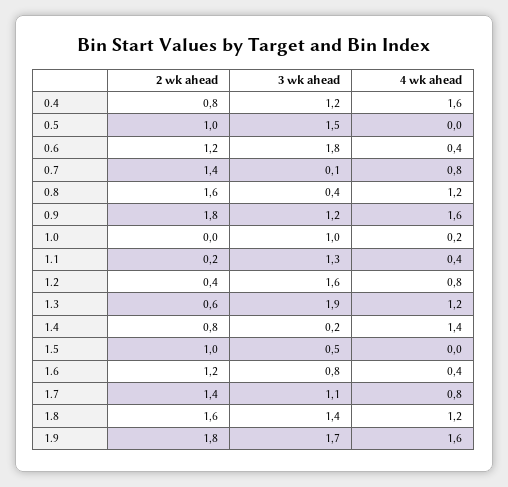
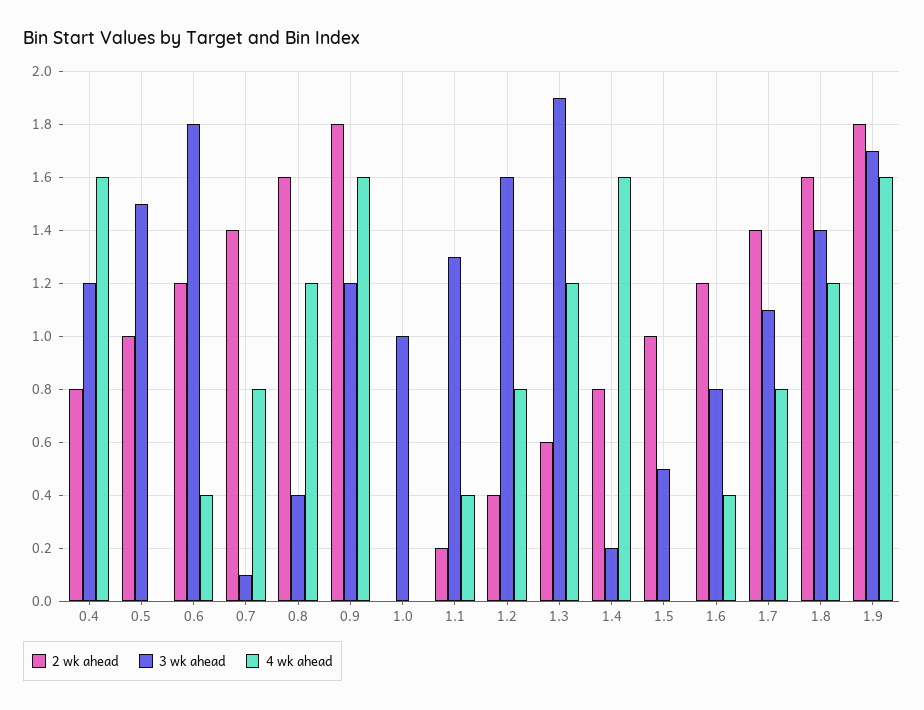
  {
    "2 wk ahead": {
      "0.4": 0.8,
      "0.5": 1,
      "0.6": 1.2,
      "0.7": 1.4,
      "0.8": 1.6,
      "0.9": 1.8,
      "1.0": 0,
      "1.1": 0.2,
      "1.2": 0.4,
      "1.3": 0.6,
      "1.4": 0.8,
      "1.5": 1,
      "1.6": 1.2,
      "1.7": 1.4,
      "1.8": 1.6,
      "1.9": 1.8
    },
    "3 wk ahead": {
      "0.4": 1.2,
      "0.5": 1.5,
      "0.6": 1.8,
      "0.7": 0.1,
      "0.8": 0.4,
      "0.9": 1.2,
      "1.0": 1,
      "1.1": 1.3,
      "1.2": 1.6,
      "1.3": 1.9,
      "1.4": 0.2,
      "1.5": 0.5,
      "1.6": 0.8,
      "1.7": 1.1,
      "1.8": 1.4,
      "1.9": 1.7
    },
    "4 wk ahead": {
      "0.4": 1.6,
      "0.5": 0,
      "0.6": 0.4,
      "0.7": 0.8,
      "0.8": 1.2,
      "0.9": 1.6,
-     "1.0": 0.2,
+     "1.0": 0,
      "1.1": 0.4,
      "1.2": 0.8,
      "1.3": 1.2,
-     "1.4": 1.4,
+     "1.4": 1.6,
      "1.5": 0,
      "1.6": 0.4,
      "1.7": 0.8,
      "1.8": 1.2,
      "1.9": 1.6
    }
  }

